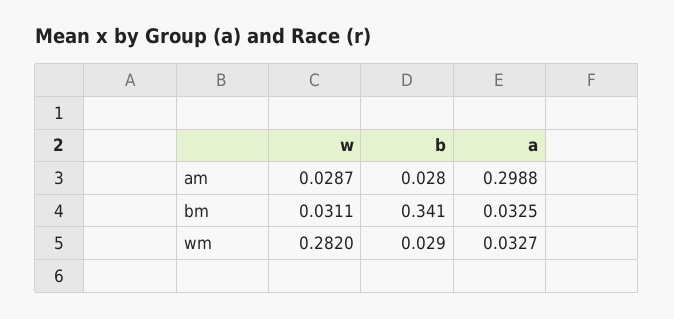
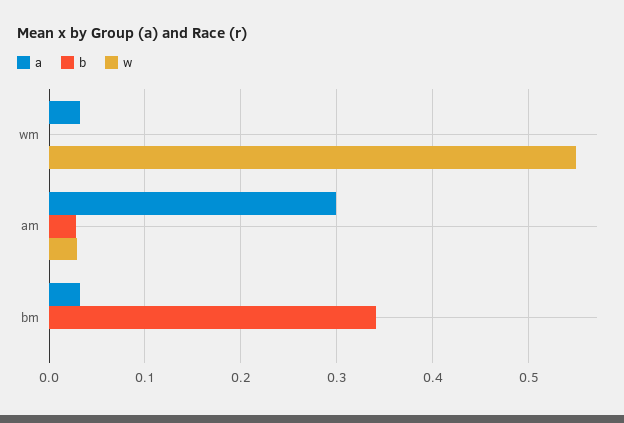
  {
    "w": {
      "am": 0.0287,
-     "bm": 0.0311,
+     "bm": 0,
-     "wm": 0.282
+     "wm": 0.55
    },
    "b": {
      "am": 0.028,
      "bm": 0.341,
-     "wm": 0.029
+     "wm": 0
    },
    "a": {
      "am": 0.2988,
      "bm": 0.0325,
      "wm": 0.0327
    }
  }

